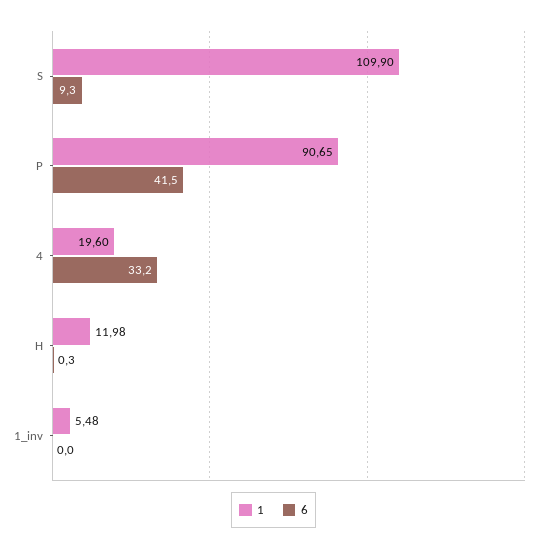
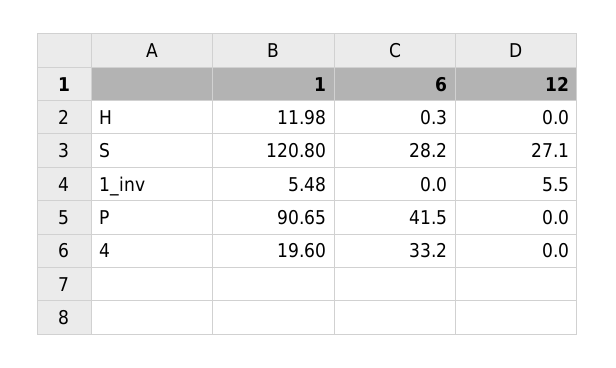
  {
    "1": {
-     "S": 109.9,
+     "S": 120.8,
      "P": 90.65,
      "4": 19.6,
      "H": 11.98,
      "1_inv": 5.48
    },
    "6": {
-     "S": 9.3,
+     "S": 28.2,
      "P": 41.5,
      "4": 33.2,
      "H": 0.3,
      "1_inv": 0
-   }
+   },
+   "12": {
+     "H": 0,
+     "S": 27.1,
+     "1_inv": 5.5,
+     "P": 0,
+     "4": 0
+   }
  }

